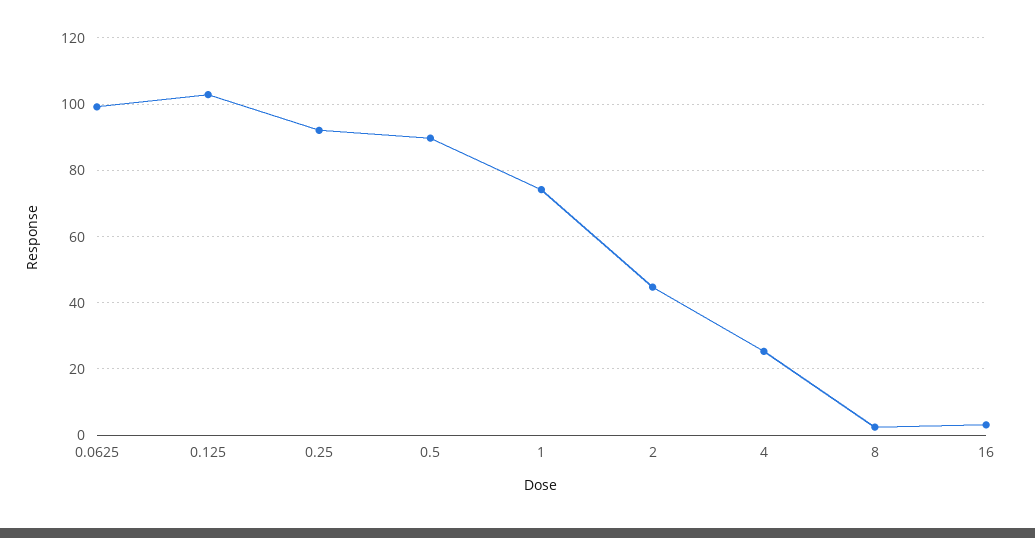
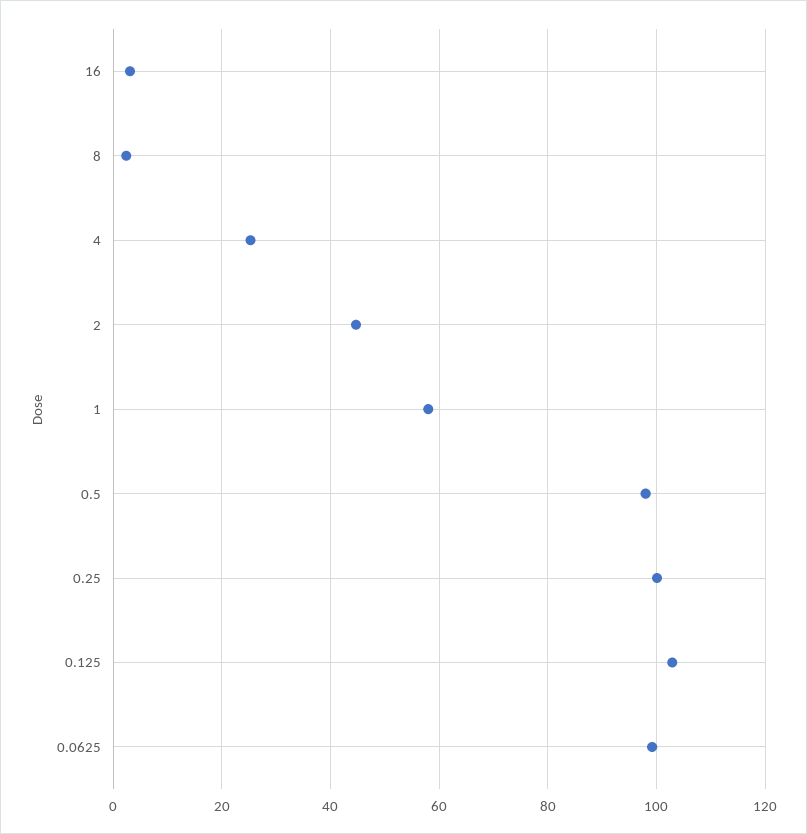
  {
    "0.0625": 100,
    "0.125": 102,
-   "0.25": 92,
+   "0.25": 100,
-   "0.5": 90,
+   "0.5": 98,
-   "1": 74,
+   "1": 58,
    "2": 44,
    "4": 26,
    "8": 2,
    "16": 4
  }

